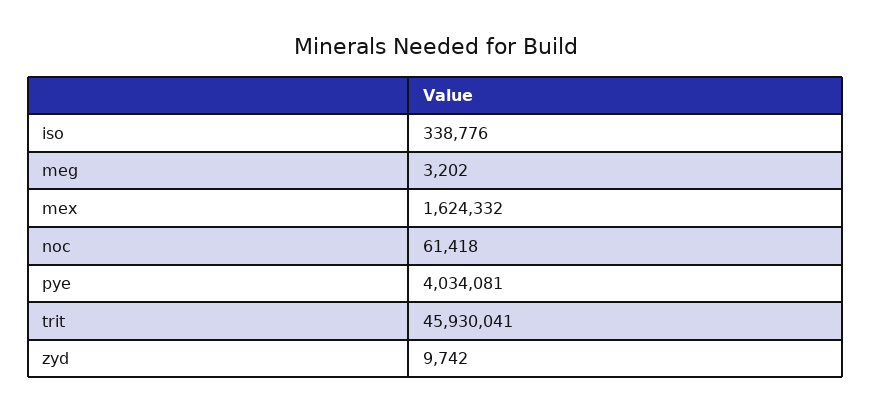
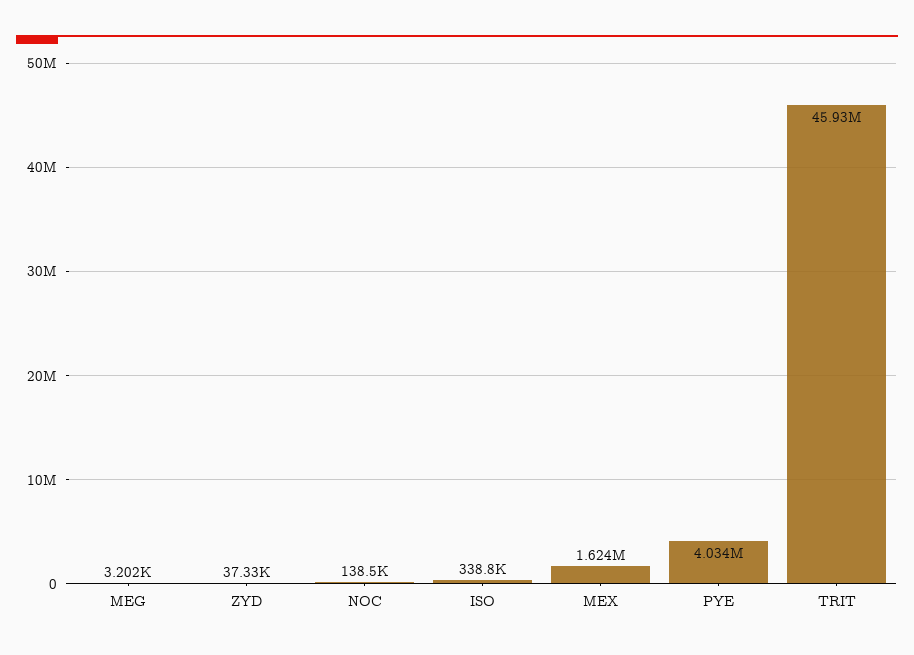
  {
    "iso": 338776,
    "meg": 3202,
    "mex": 1624332,
-   "noc": 61418,
+   "noc": 138500,
    "pye": 4034081,
    "trit": 45930041,
-   "zyd": 9742
+   "zyd": 37330
  }

